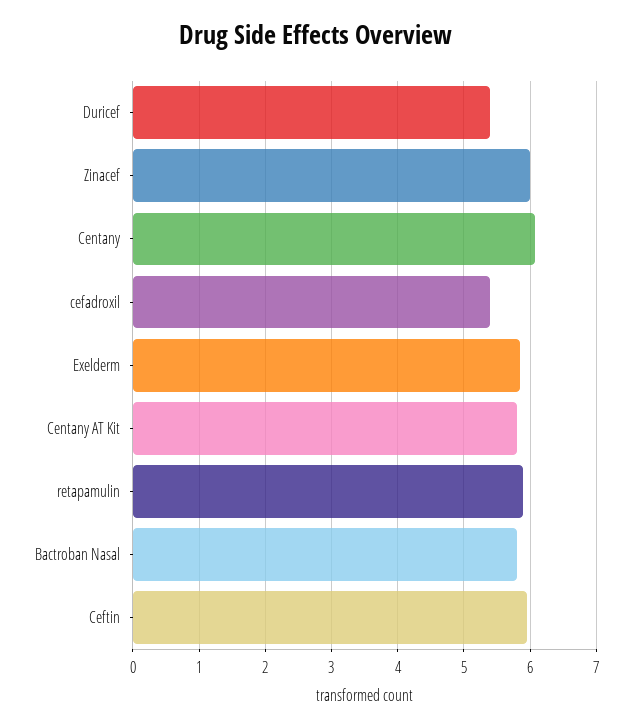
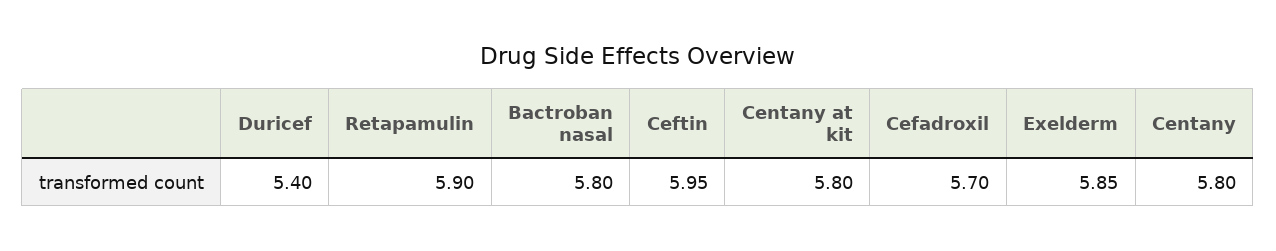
  {
    "Duricef": 5.4,
-   "Zinacef": 6,
-   "Centany": 6.1,
+   "Centany": 5.8,
-   "cefadroxil": 5.4,
+   "cefadroxil": 5.7,
    "Exelderm": 5.85,
    "Centany AT Kit": 5.8,
    "retapamulin": 5.9,
    "Bactroban Nasal": 5.8,
    "Ceftin": 5.95
  }

